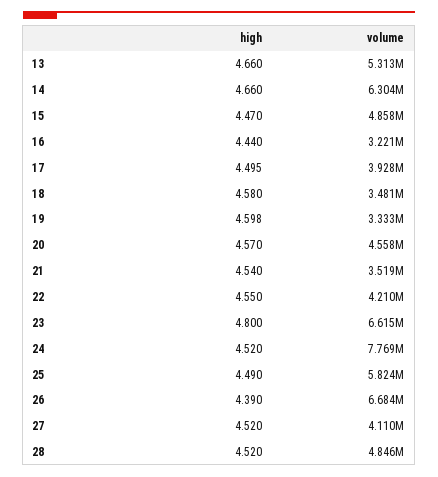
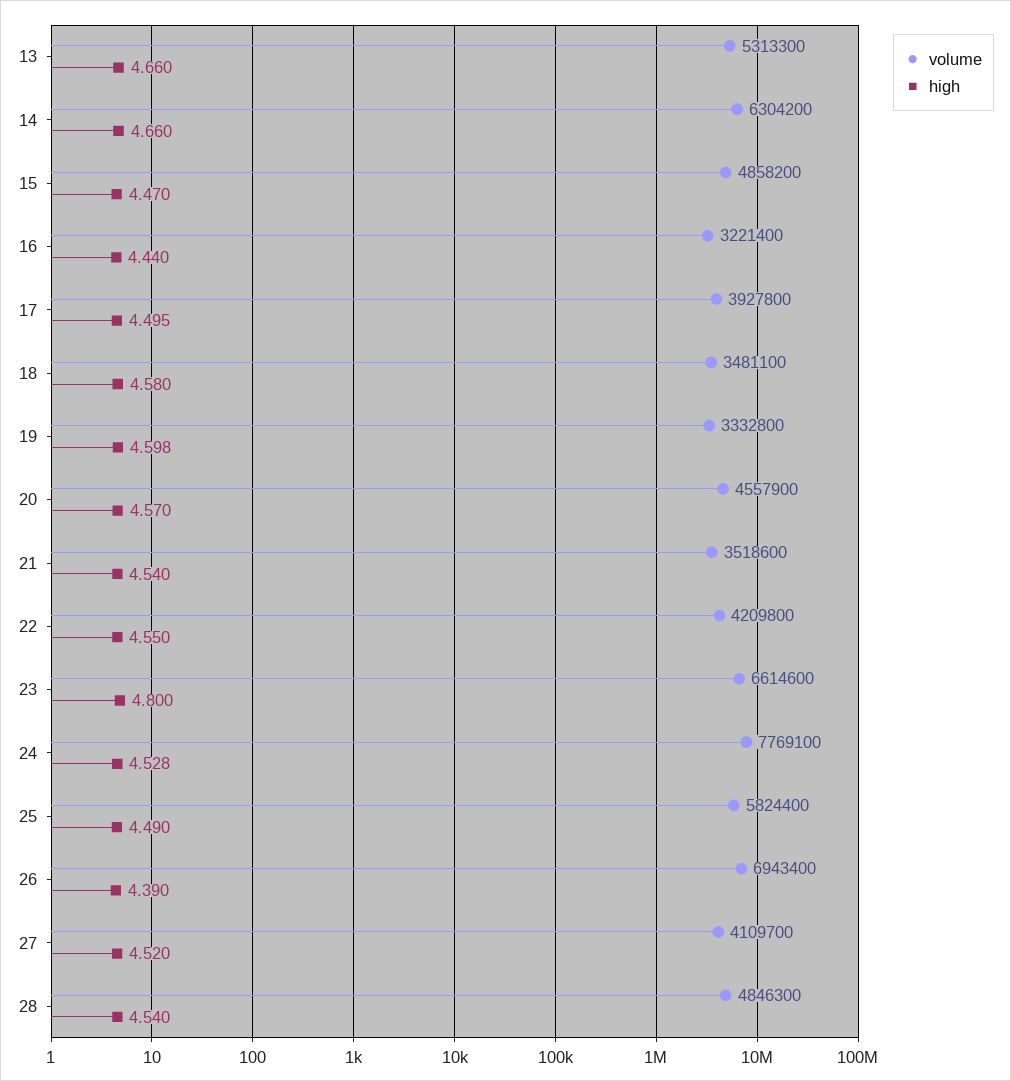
  {
    "high": {
      "13": 4.66,
      "14": 4.66,
      "15": 4.47,
      "16": 4.44,
      "17": 4.495,
      "18": 4.58,
      "19": 4.598,
      "20": 4.57,
      "21": 4.54,
      "22": 4.55,
      "23": 4.8,
-     "24": 4.52,
+     "24": 4.528,
      "25": 4.49,
      "26": 4.39,
      "27": 4.52,
-     "28": 4.52
+     "28": 4.54
    },
    "volume": {
      "13": 5313300,
      "14": 6304200,
      "15": 4858200,
      "16": 3221400,
      "17": 3927800,
      "18": 3481100,
      "19": 3332800,
      "20": 4557900,
      "21": 3518600,
      "22": 4209800,
      "23": 6614600,
      "24": 7769100,
      "25": 5824400,
-     "26": 6684000,
+     "26": 6943400,
      "27": 4109700,
      "28": 4846300
    }
  }

